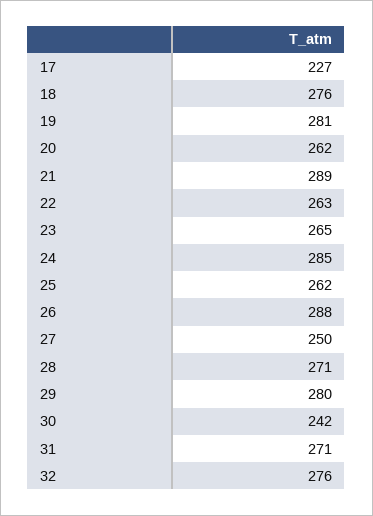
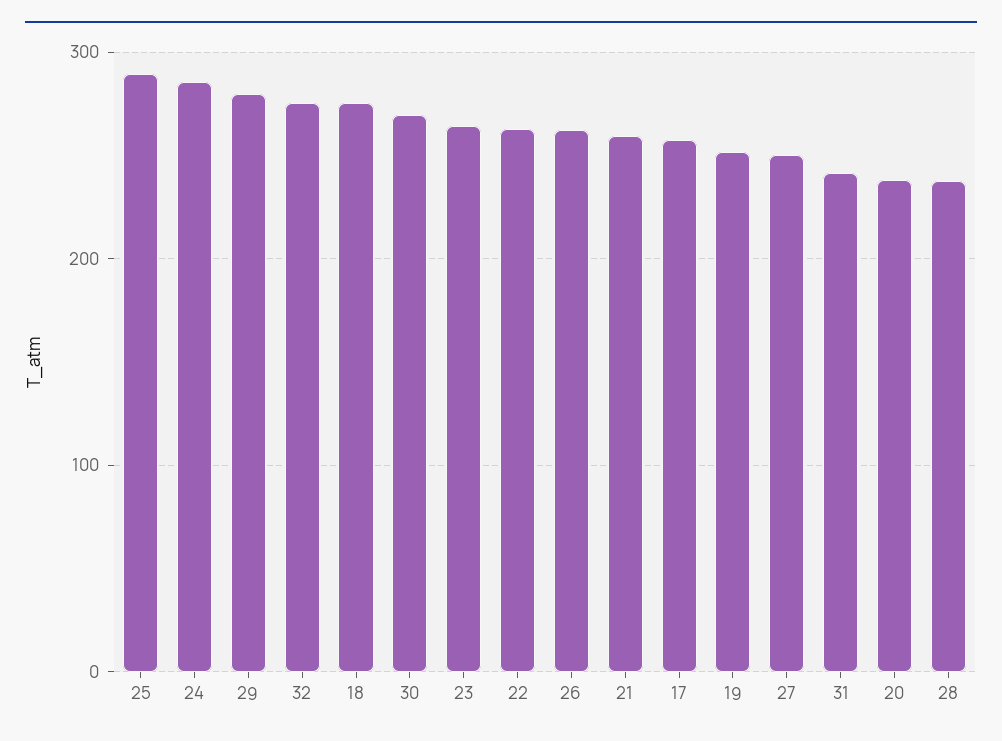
  {
-   "17": 227,
+   "17": 260,
    "18": 276,
-   "19": 281,
+   "19": 250,
-   "20": 262,
+   "20": 240,
-   "21": 289,
+   "21": 260,
    "22": 263,
    "23": 265,
    "24": 285,
-   "25": 262,
+   "25": 290,
-   "26": 288,
+   "26": 260,
    "27": 250,
-   "28": 271,
+   "28": 240,
    "29": 280,
-   "30": 242,
+   "30": 270,
-   "31": 271,
+   "31": 240,
    "32": 276
  }

